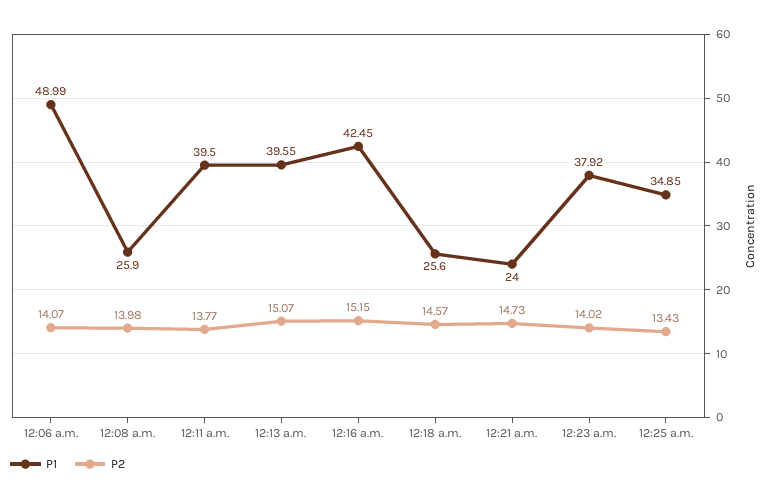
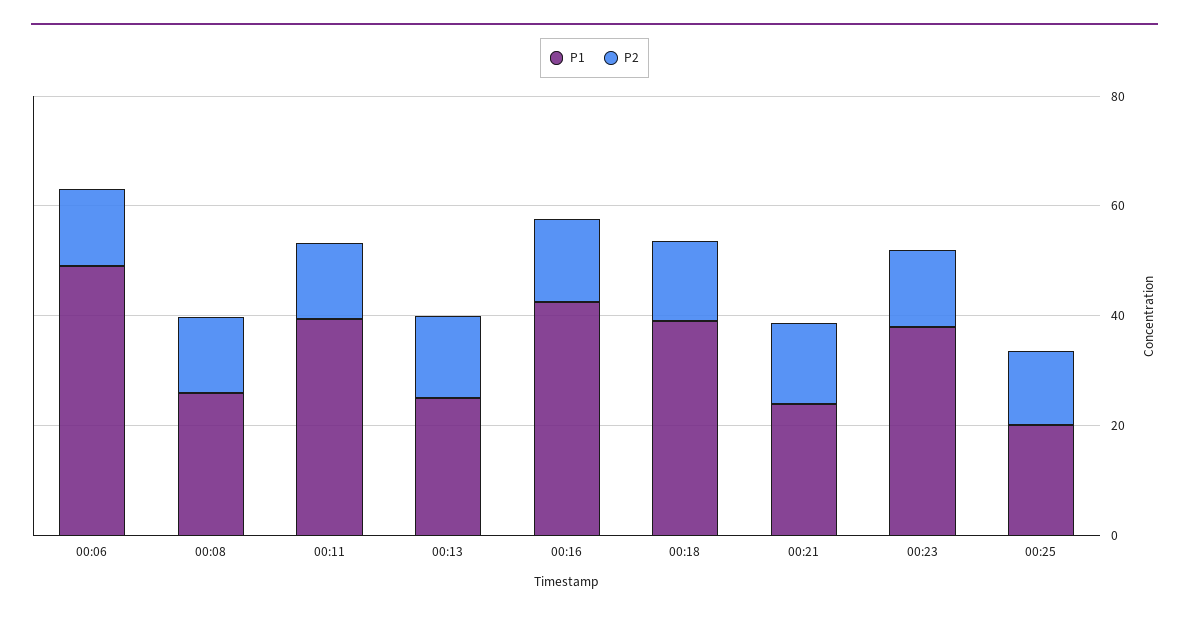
  {
    "P1": {
      "12:06 a.m.": 48.99,
      "12:08 a.m.": 25.9,
      "12:11 a.m.": 39.5,
-     "12:13 a.m.": 39.55,
+     "12:13 a.m.": 25,
      "12:16 a.m.": 42.45,
-     "12:18 a.m.": 25.6,
+     "12:18 a.m.": 40,
      "12:21 a.m.": 24,
      "12:23 a.m.": 37.92,
-     "12:25 a.m.": 34.85
+     "12:25 a.m.": 20
    },
    "P2": {
      "12:06 a.m.": 14.07,
      "12:08 a.m.": 13.98,
      "12:11 a.m.": 13.77,
      "12:13 a.m.": 15.07,
      "12:16 a.m.": 15.15,
      "12:18 a.m.": 14.57,
      "12:21 a.m.": 14.73,
      "12:23 a.m.": 14.02,
      "12:25 a.m.": 13.43
    }
  }

